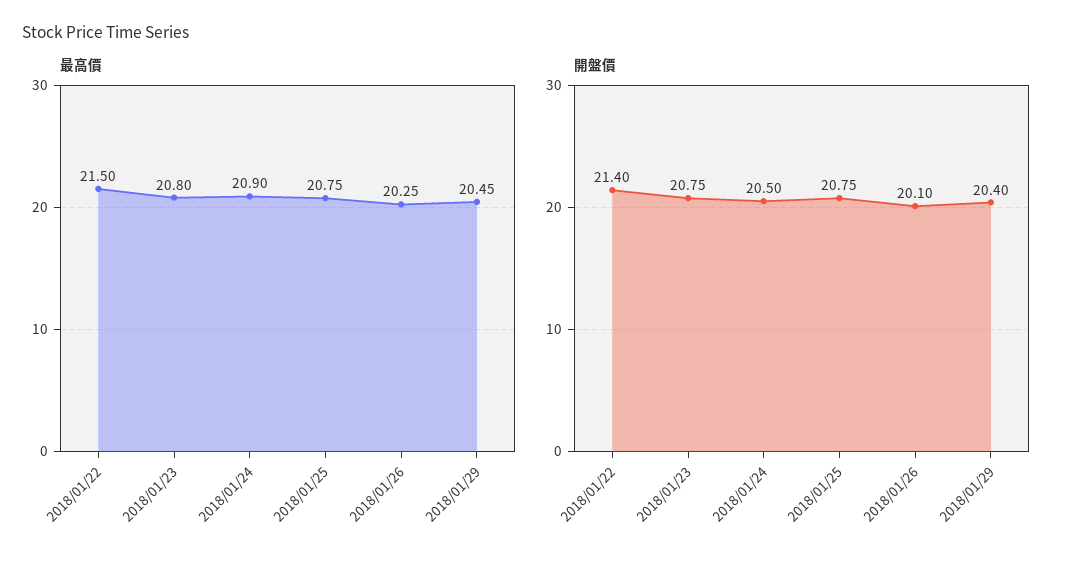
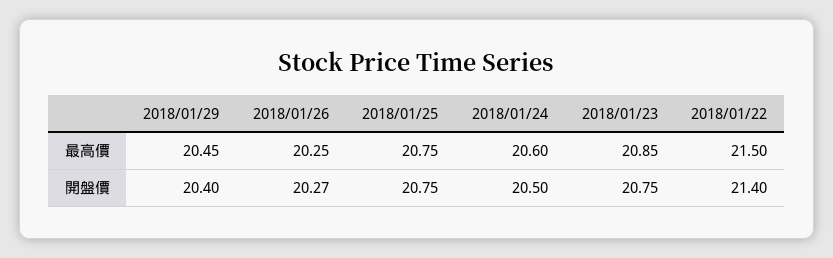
  {
    "最高價": {
      "2018/01/22": 21.5,
-     "2018/01/23": 20.8,
+     "2018/01/23": 20.85,
-     "2018/01/24": 20.9,
+     "2018/01/24": 20.6,
      "2018/01/25": 20.75,
      "2018/01/26": 20.25,
      "2018/01/29": 20.45
    },
    "開盤價": {
      "2018/01/22": 21.4,
      "2018/01/23": 20.75,
      "2018/01/24": 20.5,
      "2018/01/25": 20.75,
-     "2018/01/26": 20.1,
+     "2018/01/26": 20.27,
      "2018/01/29": 20.4
    }
  }

